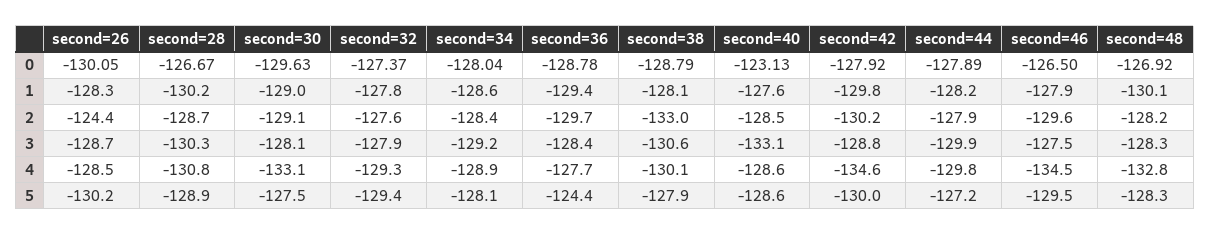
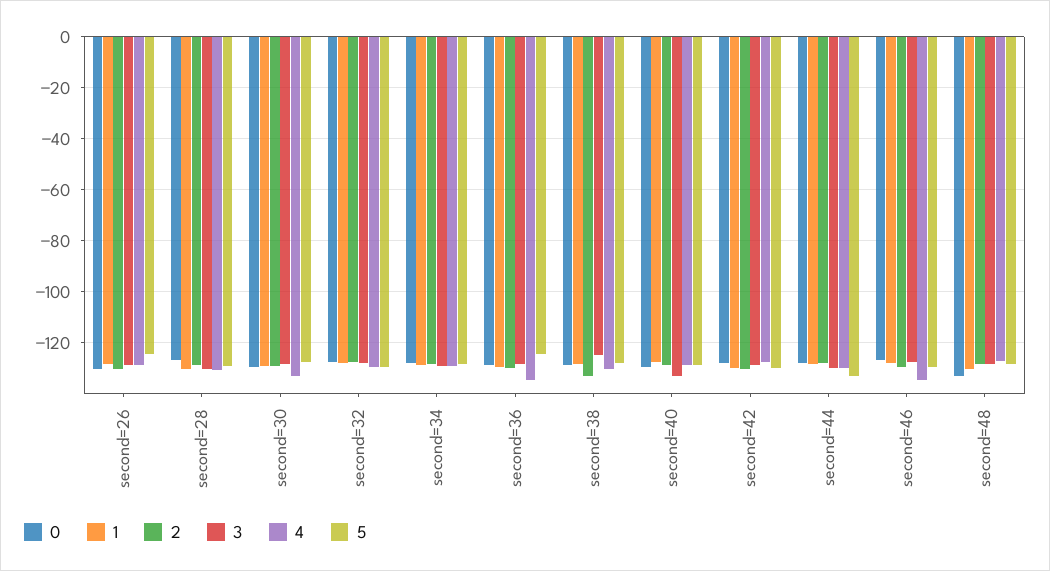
  {
    "0": {
      "second=26": -130.05,
      "second=28": -126.67,
      "second=30": -129.63,
      "second=32": -127.37,
      "second=34": -128.04,
      "second=36": -128.78,
      "second=38": -128.79,
-     "second=40": -123.13,
+     "second=40": -130,
      "second=42": -127.92,
      "second=44": -127.89,
      "second=46": -126.5,
-     "second=48": -126.92
+     "second=48": -132.5
    },
    "1": {
      "second=26": -128.3,
      "second=28": -130.2,
      "second=30": -129,
      "second=32": -127.8,
      "second=34": -128.6,
      "second=36": -129.4,
      "second=38": -128.1,
      "second=40": -127.6,
      "second=42": -129.8,
      "second=44": -128.2,
      "second=46": -127.9,
      "second=48": -130.1
    },
    "2": {
-     "second=26": -124.4,
+     "second=26": -130,
      "second=28": -128.7,
      "second=30": -129.1,
      "second=32": -127.6,
      "second=34": -128.4,
      "second=36": -129.7,
      "second=38": -133,
      "second=40": -128.5,
      "second=42": -130.2,
      "second=44": -127.9,
      "second=46": -129.6,
      "second=48": -128.2
    },
    "3": {
      "second=26": -128.7,
      "second=28": -130.3,
      "second=30": -128.1,
      "second=32": -127.9,
      "second=34": -129.2,
      "second=36": -128.4,
-     "second=38": -130.6,
+     "second=38": -125,
      "second=40": -133.1,
      "second=42": -128.8,
      "second=44": -129.9,
      "second=46": -127.5,
      "second=48": -128.3
    },
    "4": {
      "second=26": -128.5,
      "second=28": -130.8,
      "second=30": -133.1,
      "second=32": -129.3,
      "second=34": -128.9,
-     "second=36": -127.7,
+     "second=36": -135,
      "second=38": -130.1,
      "second=40": -128.6,
-     "second=42": -134.6,
+     "second=42": -127.5,
      "second=44": -129.8,
      "second=46": -134.5,
-     "second=48": -132.8
+     "second=48": -127.5
    },
    "5": {
-     "second=26": -130.2,
+     "second=26": -125,
      "second=28": -128.9,
      "second=30": -127.5,
      "second=32": -129.4,
      "second=34": -128.1,
      "second=36": -124.4,
      "second=38": -127.9,
      "second=40": -128.6,
      "second=42": -130,
-     "second=44": -127.2,
+     "second=44": -132.5,
      "second=46": -129.5,
      "second=48": -128.3
    }
  }

